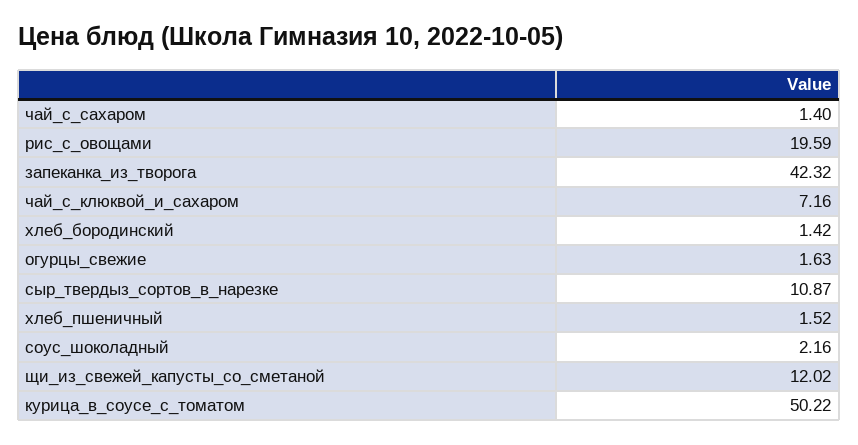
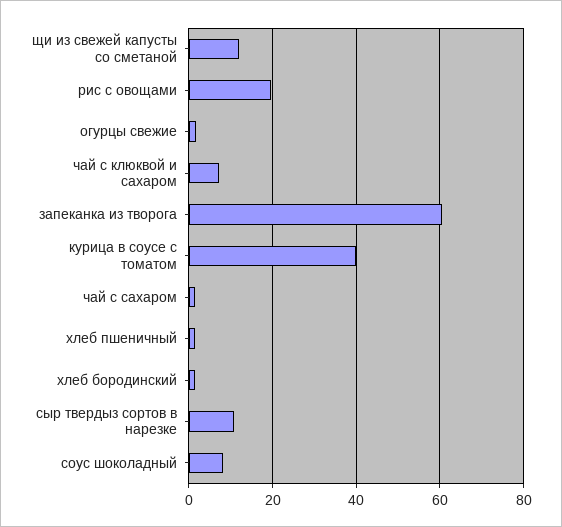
  {
    "чай_с_сахаром": 1.4,
    "рис_с_овощами": 19.59,
-   "запеканка_из_творога": 42.32,
+   "запеканка_из_творога": 60,
    "чай_с_клюквой_и_сахаром": 7.16,
    "хлеб_бородинский": 1.42,
    "огурцы_свежие": 1.63,
    "сыр_твердыз_сортов_в_нарезке": 10.87,
    "хлеб_пшеничный": 1.52,
-   "соус_шоколадный": 2.16,
+   "соус_шоколадный": 8,
    "щи_из_свежей_капусты_со_сметаной": 12.02,
-   "курица_в_соусе_с_томатом": 50.22
+   "курица_в_соусе_с_томатом": 40
  }

